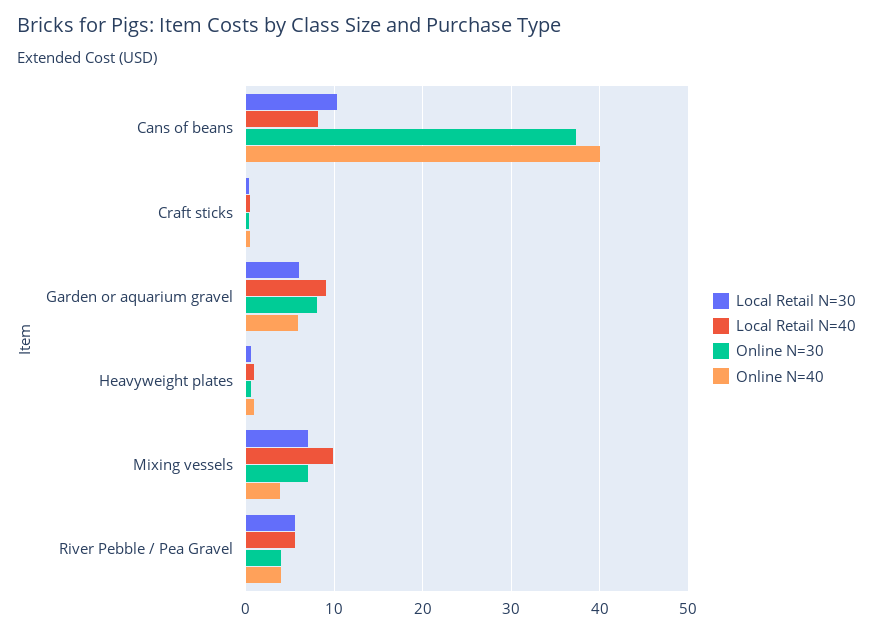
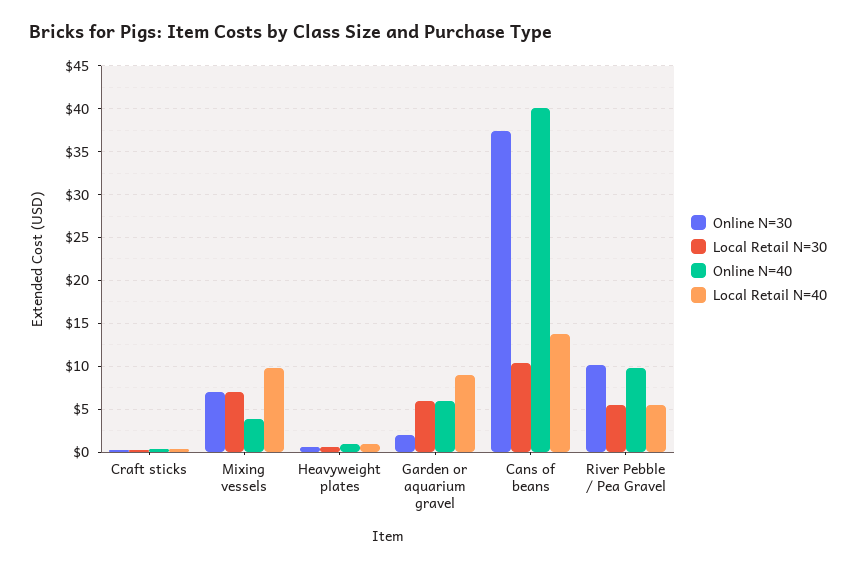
  {
    "Local Retail N=30": {
      "Cans of beans": 10,
      "Craft sticks": 0,
      "Garden or aquarium gravel": 6,
      "Heavyweight plates": 1,
      "Mixing vessels": 7,
      "River Pebble / Pea Gravel": 6
    },
    "Local Retail N=40": {
-     "Cans of beans": 8,
+     "Cans of beans": 14,
      "Craft sticks": 0,
      "Garden or aquarium gravel": 9,
      "Heavyweight plates": 1,
      "Mixing vessels": 10,
      "River Pebble / Pea Gravel": 6
    },
    "Online N=30": {
      "Cans of beans": 37,
      "Craft sticks": 0,
-     "Garden or aquarium gravel": 8,
+     "Garden or aquarium gravel": 2,
      "Heavyweight plates": 1,
      "Mixing vessels": 7,
-     "River Pebble / Pea Gravel": 4
+     "River Pebble / Pea Gravel": 10
    },
    "Online N=40": {
      "Cans of beans": 40,
      "Craft sticks": 0,
      "Garden or aquarium gravel": 6,
      "Heavyweight plates": 1,
      "Mixing vessels": 4,
-     "River Pebble / Pea Gravel": 4
+     "River Pebble / Pea Gravel": 10
    }
  }

